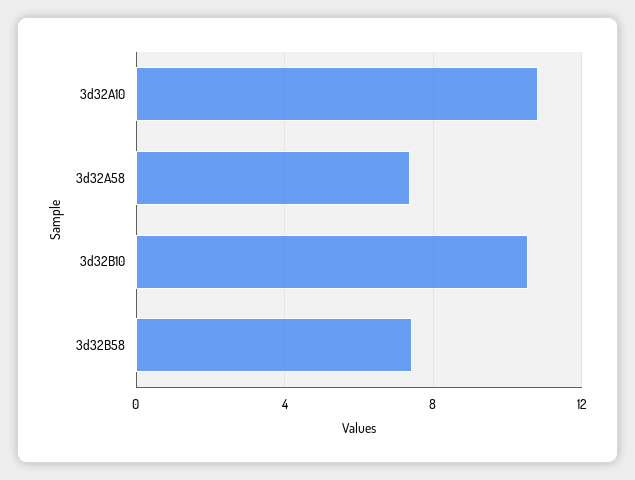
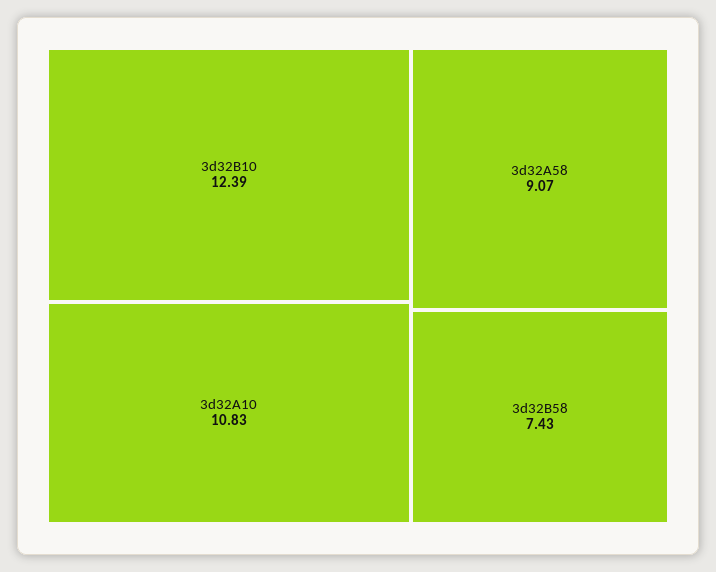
  {
    "3d32A10": 10.83,
-   "3d32A58": 7.5,
+   "3d32A58": 9.07,
-   "3d32B10": 10.5,
+   "3d32B10": 12.39,
    "3d32B58": 7.43
  }

